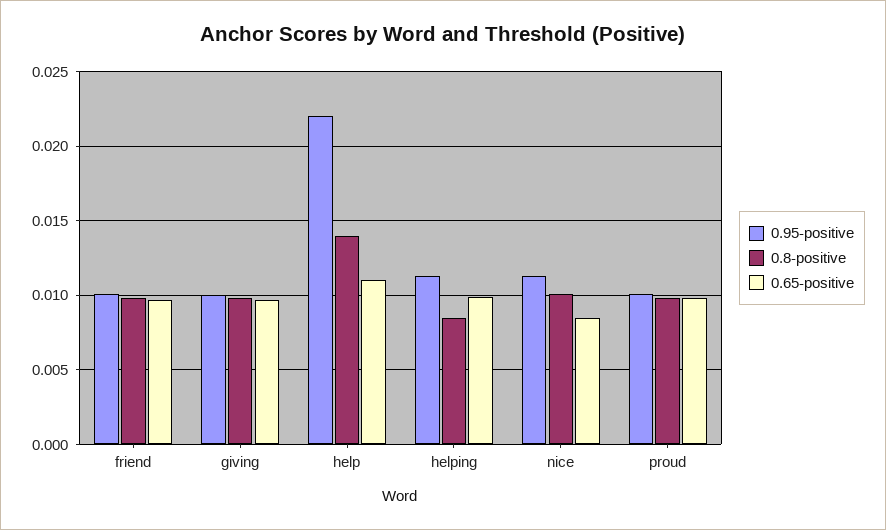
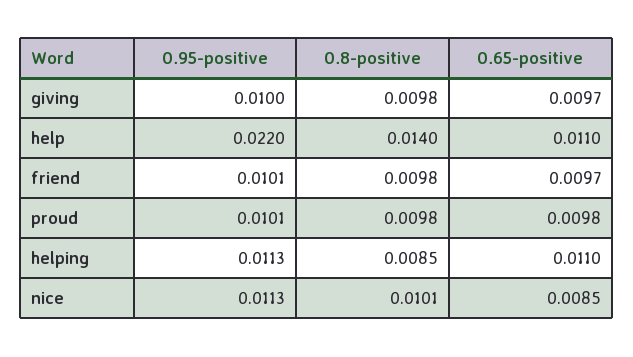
  {
    "0.95-positive": {
      "friend": 0.0101,
      "giving": 0.01,
      "help": 0.022,
      "helping": 0.0113,
      "nice": 0.0113,
      "proud": 0.0101
    },
    "0.8-positive": {
      "friend": 0.0098,
      "giving": 0.0098,
      "help": 0.014,
      "helping": 0.0085,
      "nice": 0.0101,
      "proud": 0.0098
    },
    "0.65-positive": {
      "friend": 0.0097,
      "giving": 0.0097,
      "help": 0.011,
-     "helping": 0.01,
+     "helping": 0.011,
      "nice": 0.0085,
      "proud": 0.0098
    }
  }

